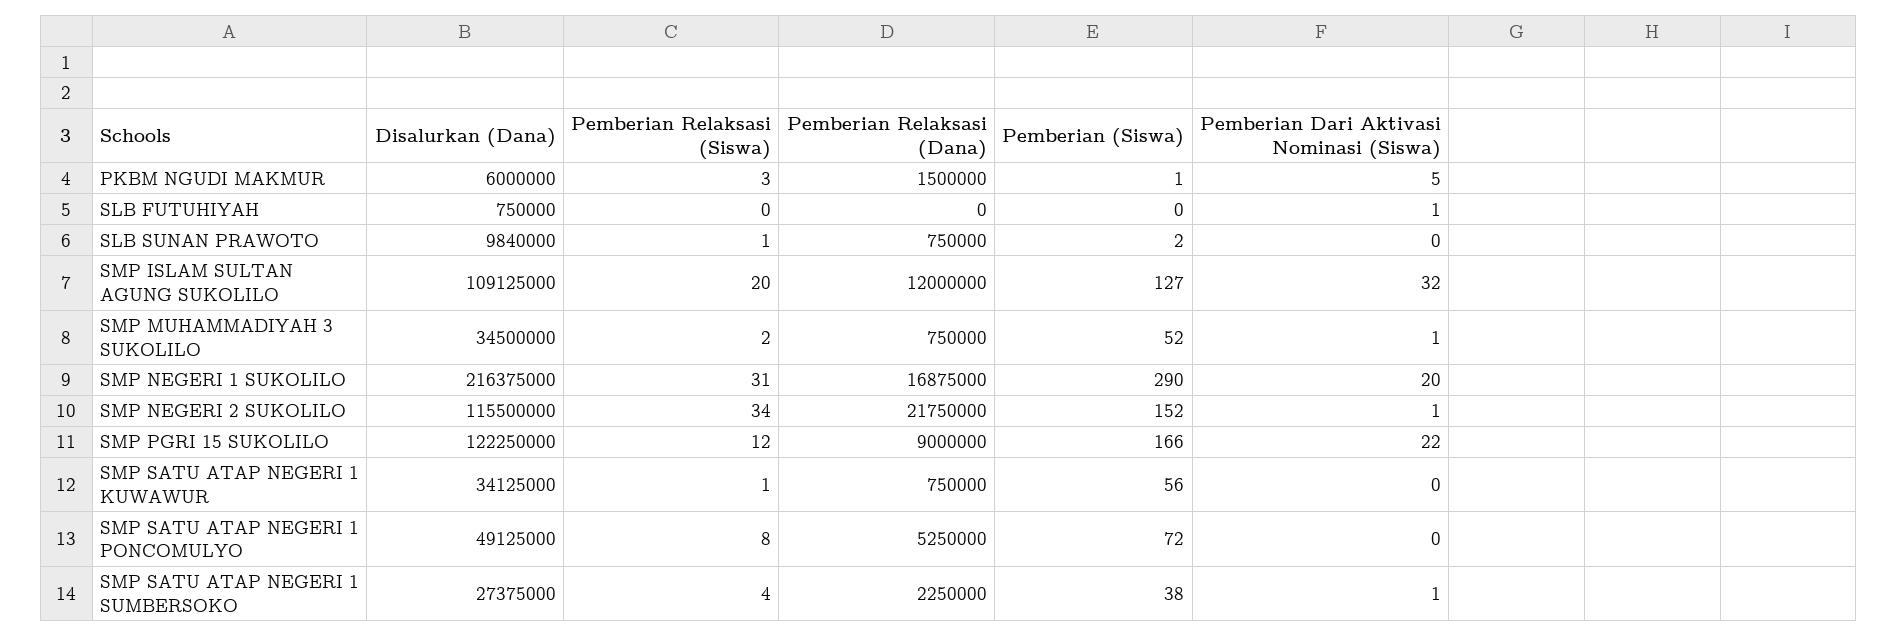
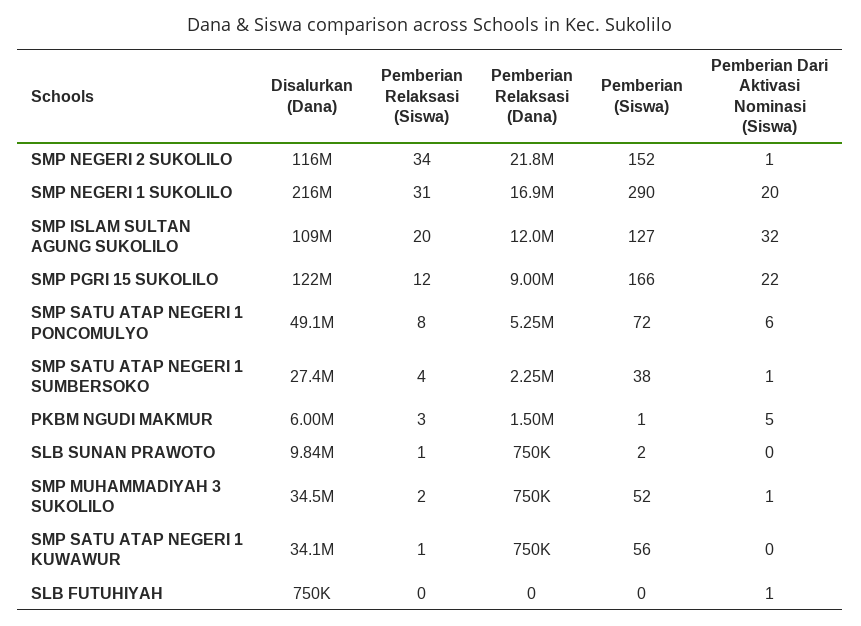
  {
    "Disalurkan (Dana)": {
      "PKBM NGUDI MAKMUR": 6000000,
      "SLB FUTUHIYAH": 750000,
      "SLB SUNAN PRAWOTO": 9840000,
      "SMP ISLAM SULTAN AGUNG SUKOLILO": 109125000,
      "SMP MUHAMMADIYAH 3 SUKOLILO": 34500000,
      "SMP NEGERI 1 SUKOLILO": 216375000,
      "SMP NEGERI 2 SUKOLILO": 115500000,
      "SMP PGRI 15 SUKOLILO": 122250000,
      "SMP SATU ATAP NEGERI 1 KUWAWUR": 34125000,
      "SMP SATU ATAP NEGERI 1 PONCOMULYO": 49125000,
      "SMP SATU ATAP NEGERI 1 SUMBERSOKO": 27375000
    },
    "Pemberian Relaksasi (Siswa)": {
      "PKBM NGUDI MAKMUR": 3,
      "SLB FUTUHIYAH": 0,
      "SLB SUNAN PRAWOTO": 1,
      "SMP ISLAM SULTAN AGUNG SUKOLILO": 20,
      "SMP MUHAMMADIYAH 3 SUKOLILO": 2,
      "SMP NEGERI 1 SUKOLILO": 31,
      "SMP NEGERI 2 SUKOLILO": 34,
      "SMP PGRI 15 SUKOLILO": 12,
      "SMP SATU ATAP NEGERI 1 KUWAWUR": 1,
      "SMP SATU ATAP NEGERI 1 PONCOMULYO": 8,
      "SMP SATU ATAP NEGERI 1 SUMBERSOKO": 4
    },
    "Pemberian Relaksasi (Dana)": {
      "PKBM NGUDI MAKMUR": 1500000,
      "SLB FUTUHIYAH": 0,
      "SLB SUNAN PRAWOTO": 750000,
      "SMP ISLAM SULTAN AGUNG SUKOLILO": 12000000,
      "SMP MUHAMMADIYAH 3 SUKOLILO": 750000,
      "SMP NEGERI 1 SUKOLILO": 16875000,
      "SMP NEGERI 2 SUKOLILO": 21750000,
      "SMP PGRI 15 SUKOLILO": 9000000,
      "SMP SATU ATAP NEGERI 1 KUWAWUR": 750000,
      "SMP SATU ATAP NEGERI 1 PONCOMULYO": 5250000,
      "SMP SATU ATAP NEGERI 1 SUMBERSOKO": 2250000
    },
    "Pemberian (Siswa)": {
      "PKBM NGUDI MAKMUR": 1,
      "SLB FUTUHIYAH": 0,
      "SLB SUNAN PRAWOTO": 2,
      "SMP ISLAM SULTAN AGUNG SUKOLILO": 127,
      "SMP MUHAMMADIYAH 3 SUKOLILO": 52,
      "SMP NEGERI 1 SUKOLILO": 290,
      "SMP NEGERI 2 SUKOLILO": 152,
      "SMP PGRI 15 SUKOLILO": 166,
      "SMP SATU ATAP NEGERI 1 KUWAWUR": 56,
      "SMP SATU ATAP NEGERI 1 PONCOMULYO": 72,
      "SMP SATU ATAP NEGERI 1 SUMBERSOKO": 38
    },
    "Pemberian Dari Aktivasi Nominasi (Siswa)": {
      "PKBM NGUDI MAKMUR": 5,
      "SLB FUTUHIYAH": 1,
      "SLB SUNAN PRAWOTO": 0,
      "SMP ISLAM SULTAN AGUNG SUKOLILO": 32,
      "SMP MUHAMMADIYAH 3 SUKOLILO": 1,
      "SMP NEGERI 1 SUKOLILO": 20,
      "SMP NEGERI 2 SUKOLILO": 1,
      "SMP PGRI 15 SUKOLILO": 22,
      "SMP SATU ATAP NEGERI 1 KUWAWUR": 0,
-     "SMP SATU ATAP NEGERI 1 PONCOMULYO": 0,
+     "SMP SATU ATAP NEGERI 1 PONCOMULYO": 6,
      "SMP SATU ATAP NEGERI 1 SUMBERSOKO": 1
    }
  }

